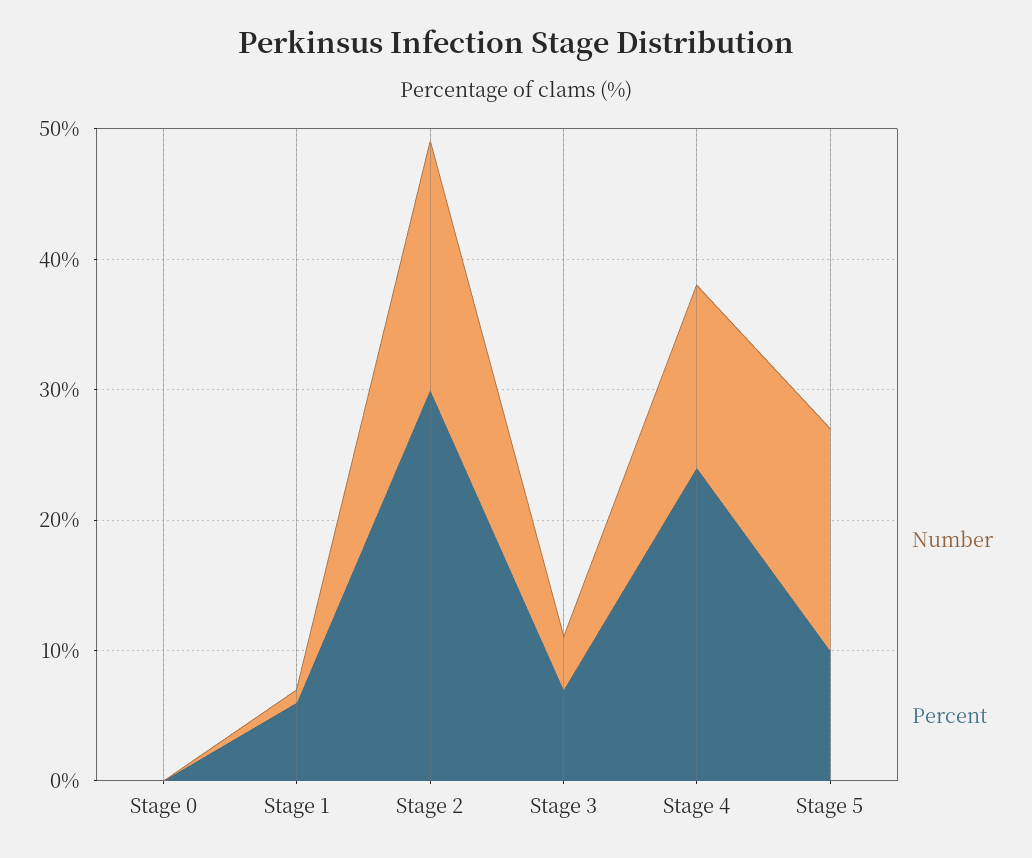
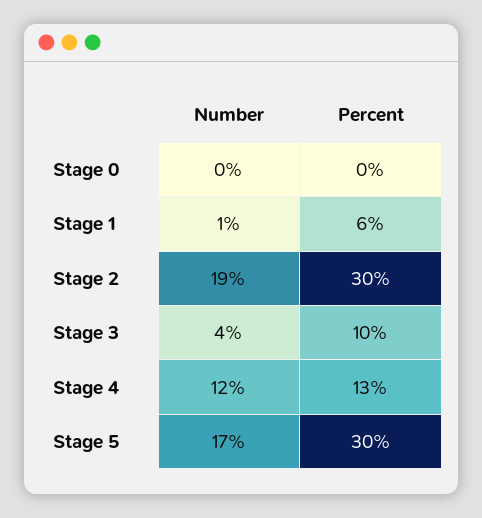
  {
    "Number": {
      "Stage 0": 0,
      "Stage 1": 1,
      "Stage 2": 19,
      "Stage 3": 4,
-     "Stage 4": 14,
+     "Stage 4": 12,
      "Stage 5": 17
    },
    "Percent": {
      "Stage 0": 0,
      "Stage 1": 6,
      "Stage 2": 30,
-     "Stage 3": 7,
+     "Stage 3": 10,
-     "Stage 4": 24,
+     "Stage 4": 13,
-     "Stage 5": 10
+     "Stage 5": 30
    }
  }

